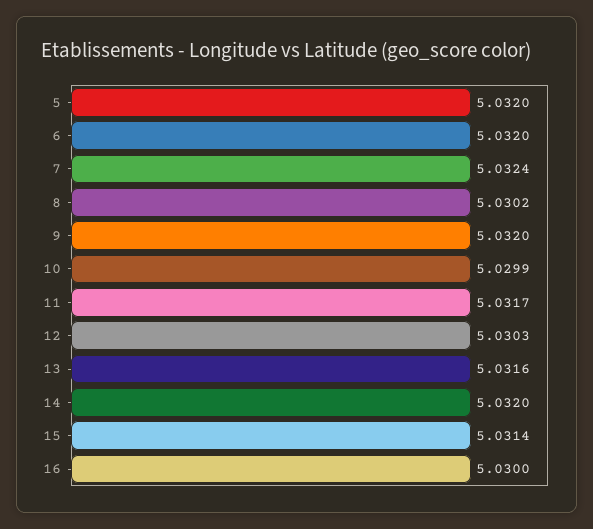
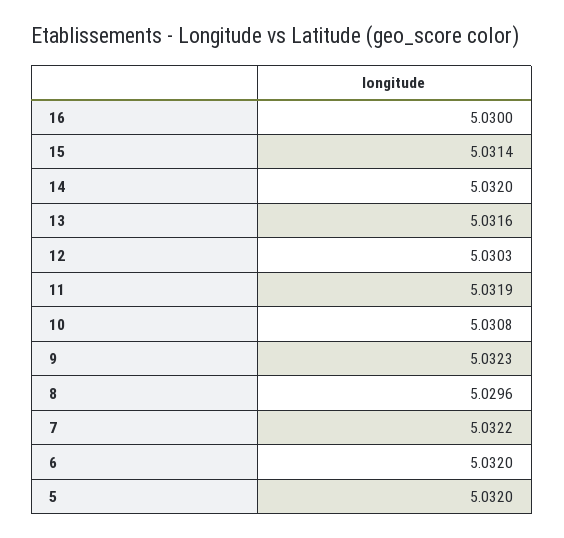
  {
    "5": 5.032,
    "6": 5.032,
-   "7": 5.0324,
+   "7": 5.0322,
-   "8": 5.0302,
+   "8": 5.0296,
-   "9": 5.032,
+   "9": 5.0323,
-   "10": 5.0299,
+   "10": 5.0308,
-   "11": 5.0317,
+   "11": 5.0319,
    "12": 5.0303,
    "13": 5.0316,
    "14": 5.032,
    "15": 5.0314,
    "16": 5.03
  }

